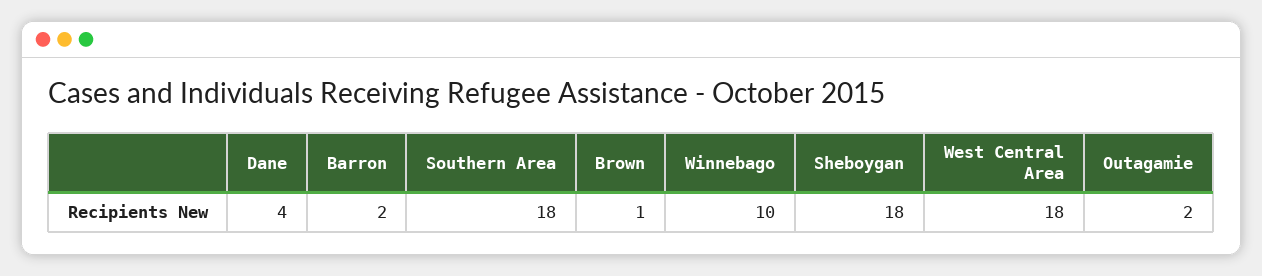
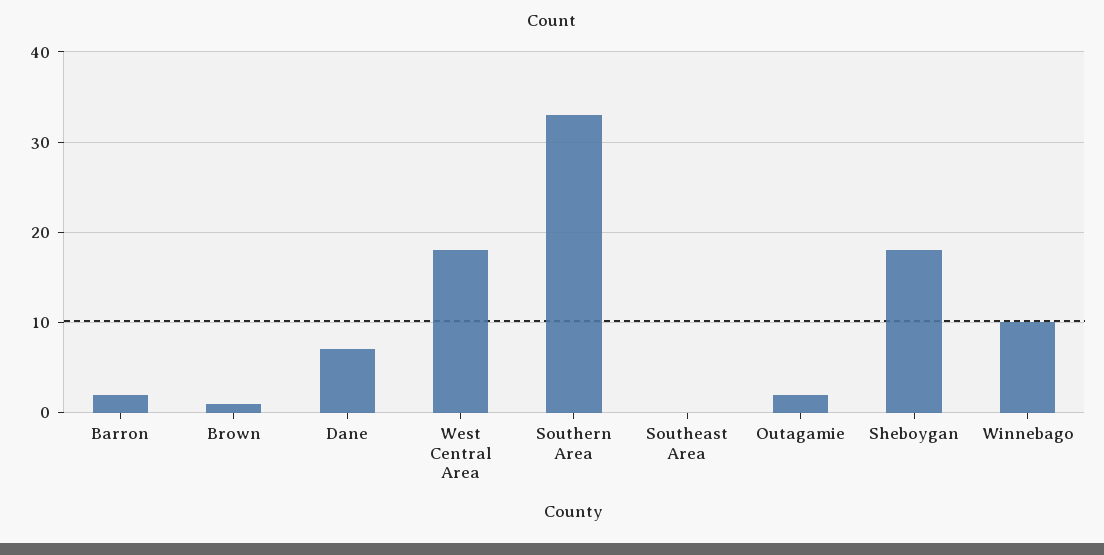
  {
-   "Dane": 4,
+   "Dane": 7,
    "Barron": 2,
-   "Southern Area": 18,
+   "Southern Area": 33,
    "Brown": 1,
    "Winnebago": 10,
    "Sheboygan": 18,
    "West Central Area": 18,
-   "Outagamie": 2
+   "Outagamie": 2,
+   "Southeast Area": 0
  }

